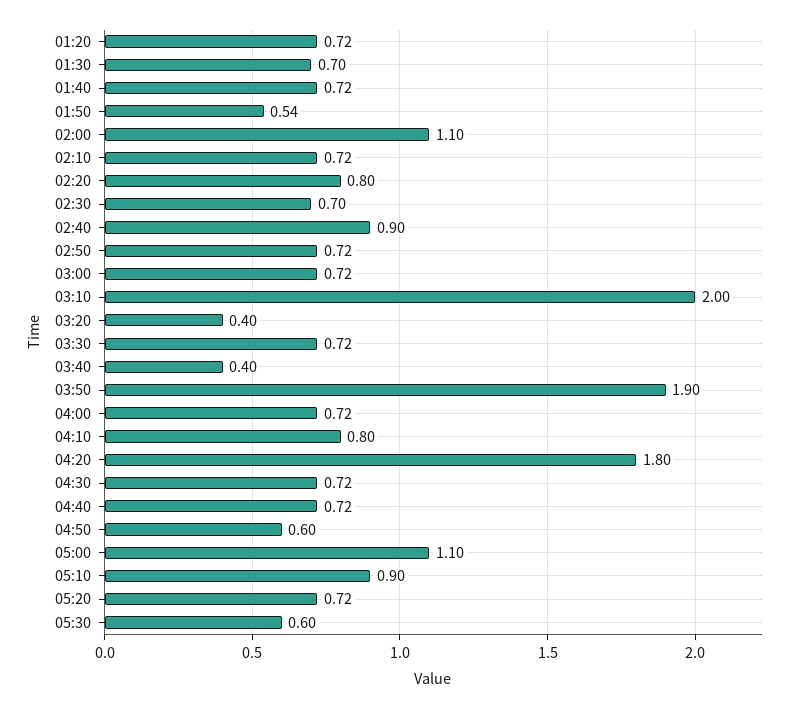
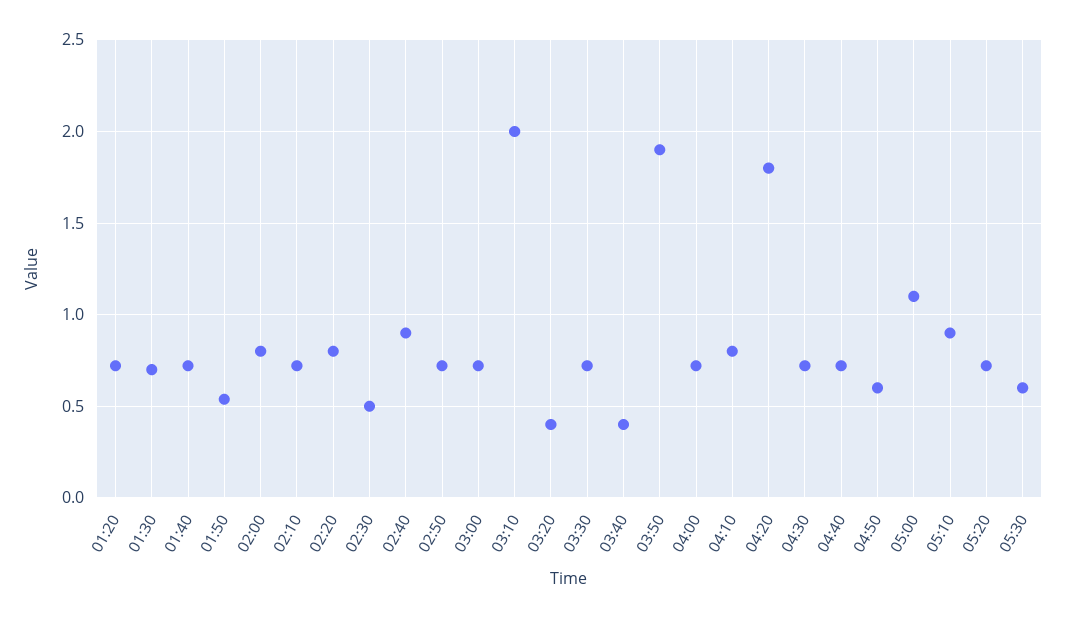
  {
    "01:20": 0.72,
    "01:30": 0.7,
    "01:40": 0.72,
    "01:50": 0.54,
-   "02:00": 1.1,
+   "02:00": 0.8,
    "02:10": 0.72,
    "02:20": 0.8,
-   "02:30": 0.7,
+   "02:30": 0.5,
    "02:40": 0.9,
    "02:50": 0.72,
    "03:00": 0.72,
    "03:10": 2,
    "03:20": 0.4,
    "03:30": 0.72,
    "03:40": 0.4,
    "03:50": 1.9,
    "04:00": 0.72,
    "04:10": 0.8,
    "04:20": 1.8,
    "04:30": 0.72,
    "04:40": 0.72,
    "04:50": 0.6,
    "05:00": 1.1,
    "05:10": 0.9,
    "05:20": 0.72,
    "05:30": 0.6
  }

